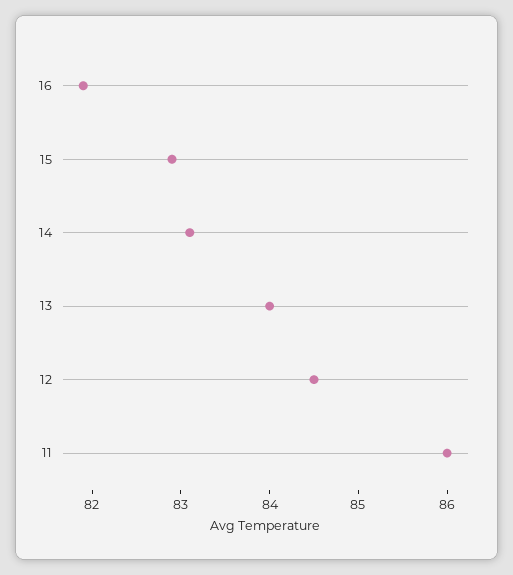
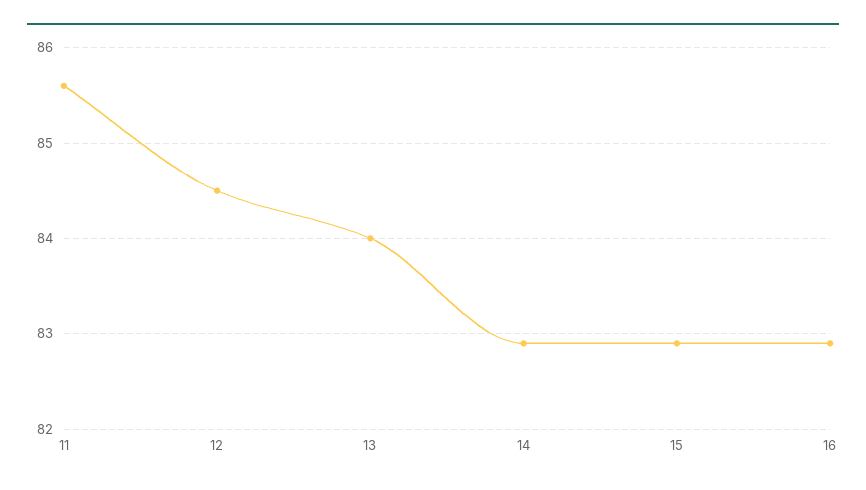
  {
-   "16": 81.9,
+   "16": 82.9,
    "15": 82.9,
-   "14": 83.1,
+   "14": 82.9,
    "13": 84,
    "12": 84.5,
-   "11": 86
+   "11": 85.6
  }

